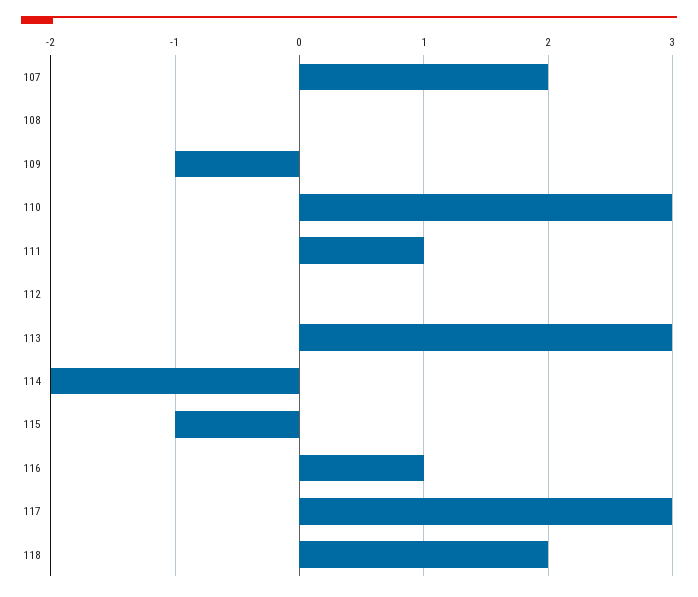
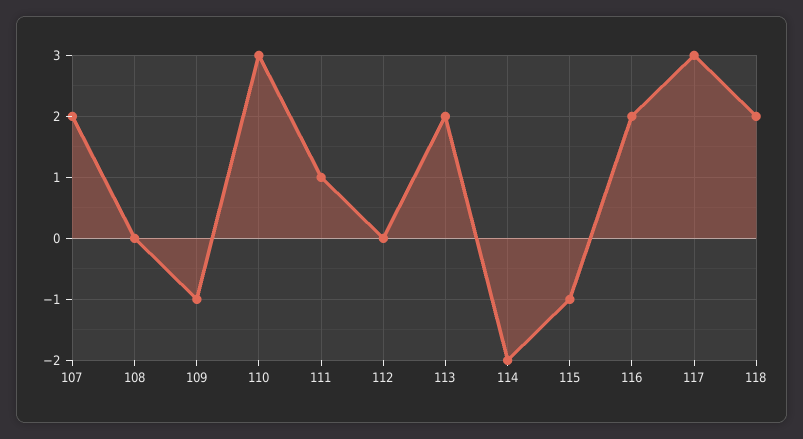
  {
    "107": 2,
    "108": 0,
    "109": -1,
    "110": 3,
    "111": 1,
    "112": 0,
-   "113": 3,
+   "113": 2,
    "114": -2,
    "115": -1,
-   "116": 1,
+   "116": 2,
    "117": 3,
    "118": 2
  }

